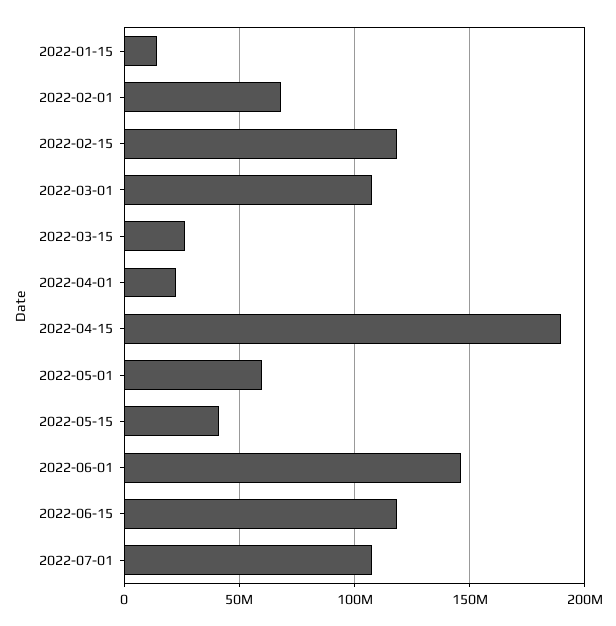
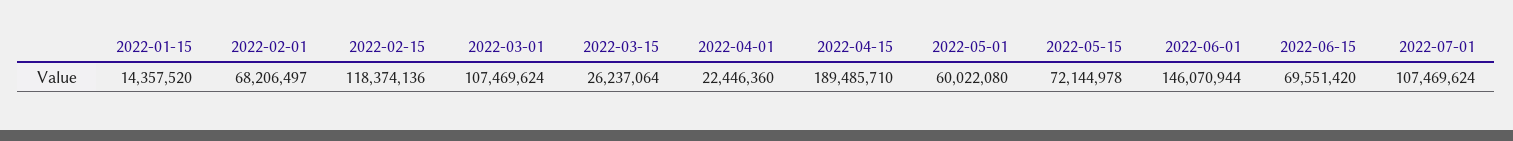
  {
    "2022-01-15": 14357520,
    "2022-02-01": 68206497,
    "2022-02-15": 118374136,
    "2022-03-01": 107469624,
    "2022-03-15": 26237064,
    "2022-04-01": 22446360,
    "2022-04-15": 189485710,
    "2022-05-01": 60022080,
-   "2022-05-15": 40000000,
+   "2022-05-15": 72144978,
    "2022-06-01": 146070944,
-   "2022-06-15": 120000000,
+   "2022-06-15": 69551420,
    "2022-07-01": 107469624
  }

